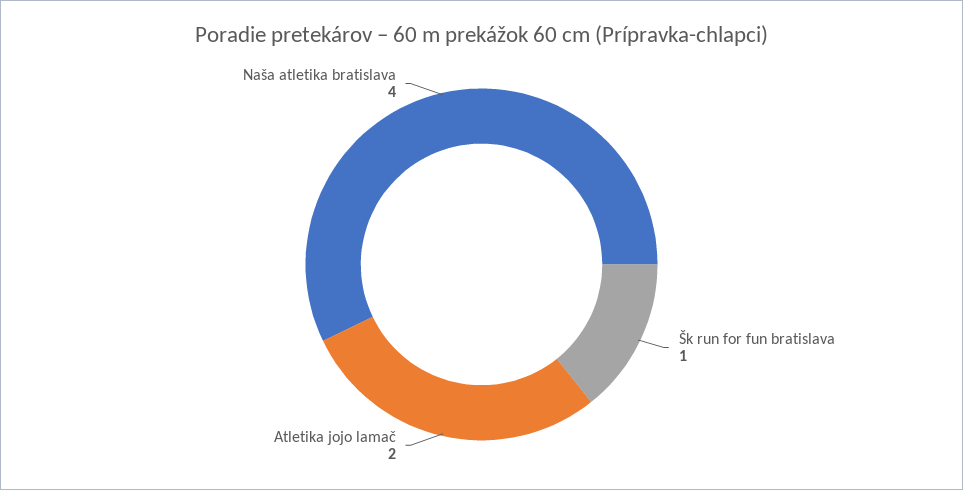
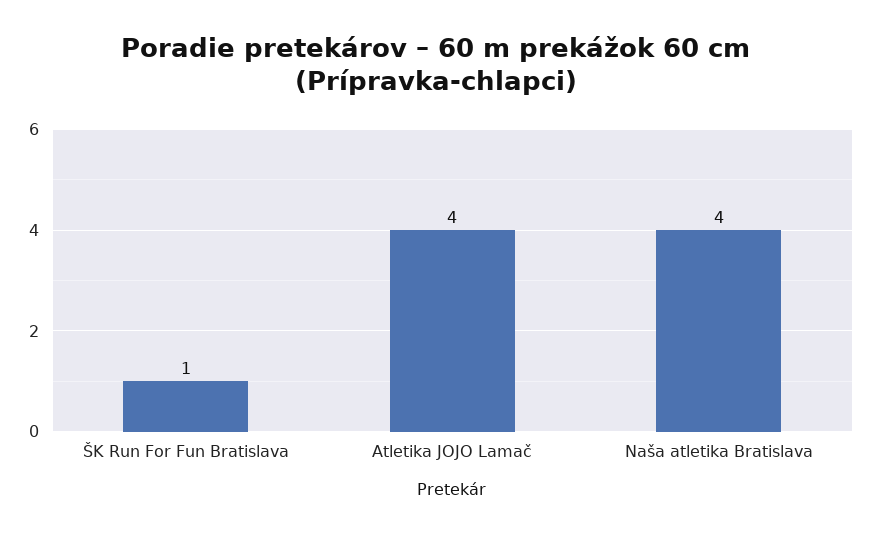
  {
    "Šk run for fun bratislava": 1,
-   "Atletika jojo lamač": 2,
+   "Atletika jojo lamač": 4,
    "Naša atletika bratislava": 4
  }

